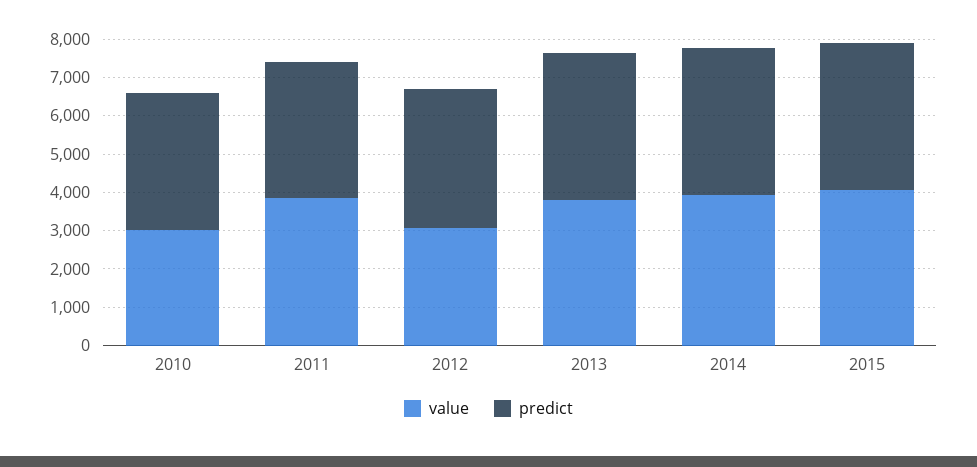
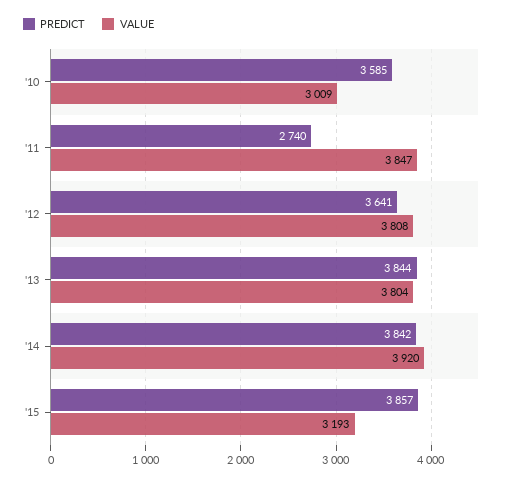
  {
    "value": {
      "2010": 3009,
      "2011": 3847,
-     "2012": 3000,
+     "2012": 3808,
      "2013": 3804,
      "2014": 3920,
-     "2015": 4000
+     "2015": 3193
    },
    "predict": {
      "2010": 3585,
-     "2011": 3500,
+     "2011": 2740,
      "2012": 3641,
      "2013": 3844,
      "2014": 3842,
      "2015": 3857
    }
  }

